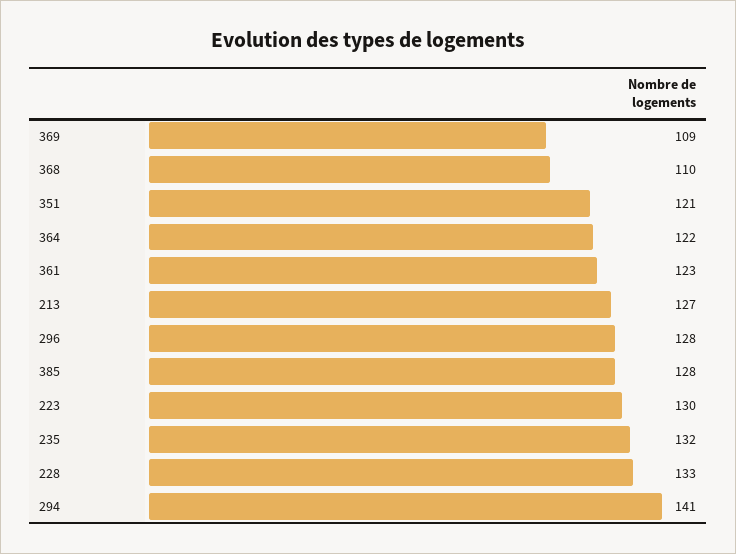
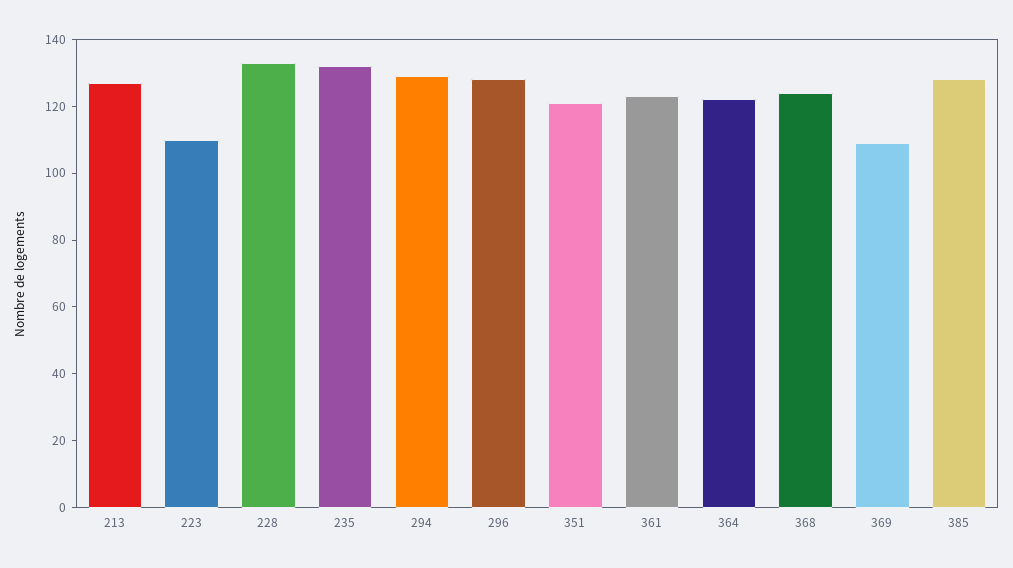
  {
    "369": 109,
-   "368": 110,
+   "368": 125,
    "351": 121,
    "364": 122,
    "361": 123,
    "213": 127,
    "296": 128,
    "385": 128,
-   "223": 130,
+   "223": 110,
    "235": 132,
    "228": 133,
-   "294": 141
+   "294": 130
  }

